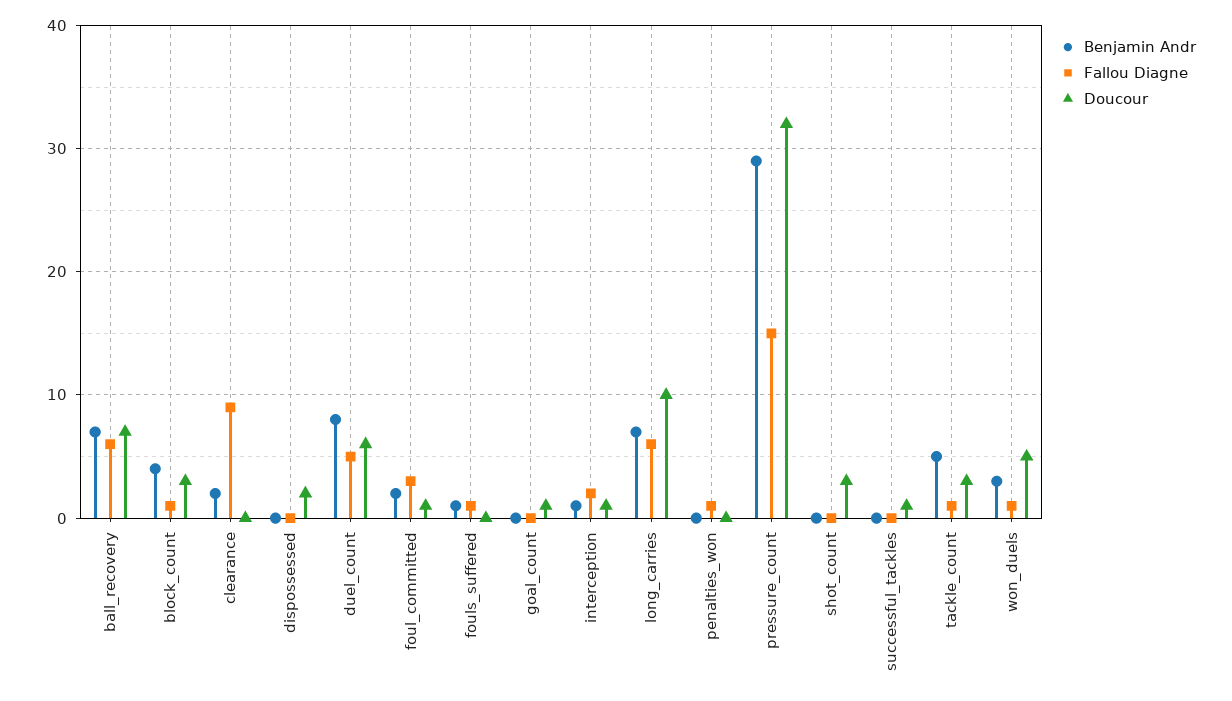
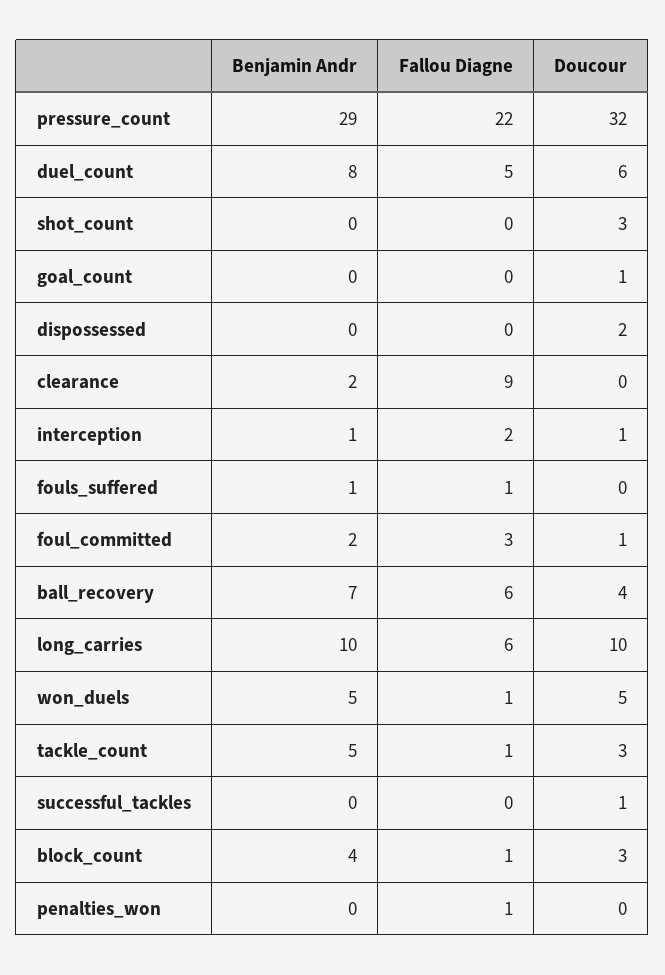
  {
    "Benjamin Andr": {
      "ball_recovery": 7,
      "block_count": 4,
      "clearance": 2,
      "dispossessed": 0,
      "duel_count": 8,
      "foul_committed": 2,
      "fouls_suffered": 1,
      "goal_count": 0,
      "interception": 1,
-     "long_carries": 7,
+     "long_carries": 10,
      "penalties_won": 0,
      "pressure_count": 29,
      "shot_count": 0,
      "successful_tackles": 0,
      "tackle_count": 5,
-     "won_duels": 3
+     "won_duels": 5
    },
    "Fallou Diagne": {
      "ball_recovery": 6,
      "block_count": 1,
      "clearance": 9,
      "dispossessed": 0,
      "duel_count": 5,
      "foul_committed": 3,
      "fouls_suffered": 1,
      "goal_count": 0,
      "interception": 2,
      "long_carries": 6,
      "penalties_won": 1,
-     "pressure_count": 15,
+     "pressure_count": 22,
      "shot_count": 0,
      "successful_tackles": 0,
      "tackle_count": 1,
      "won_duels": 1
    },
    "Doucour": {
-     "ball_recovery": 7,
+     "ball_recovery": 4,
      "block_count": 3,
      "clearance": 0,
      "dispossessed": 2,
      "duel_count": 6,
      "foul_committed": 1,
      "fouls_suffered": 0,
      "goal_count": 1,
      "interception": 1,
      "long_carries": 10,
      "penalties_won": 0,
      "pressure_count": 32,
      "shot_count": 3,
      "successful_tackles": 1,
      "tackle_count": 3,
      "won_duels": 5
    }
  }

